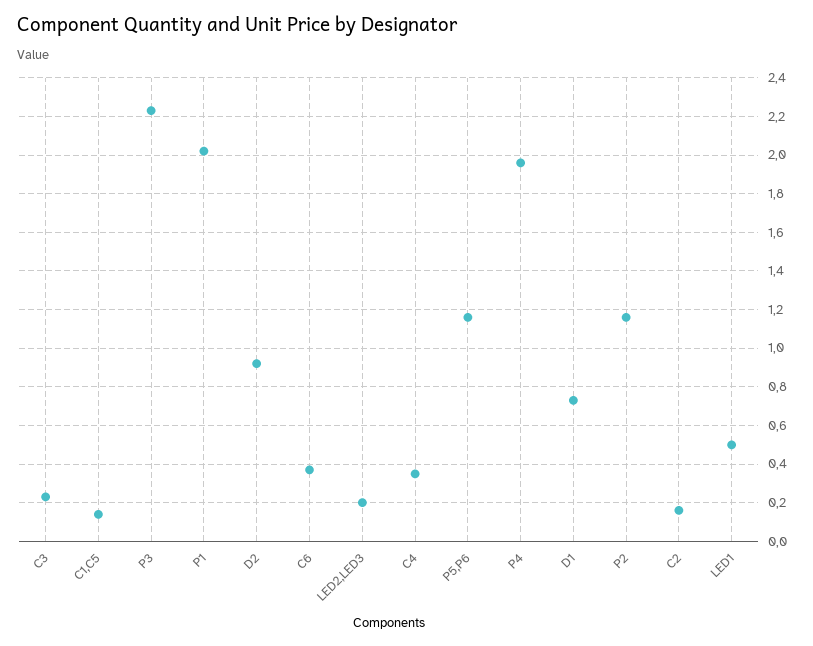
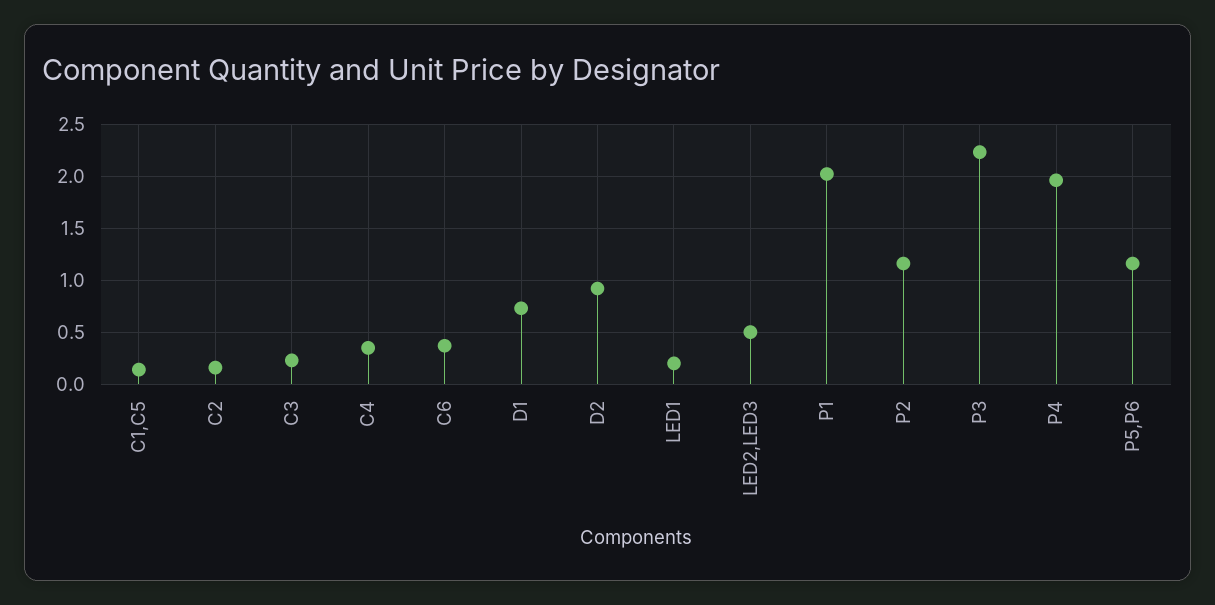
  {
    "C3": 0.25,
    "C1,C5": 0.15,
    "P3": 2.25,
    "P1": 2,
    "D2": 0.9,
    "C6": 0.35,
-   "LED2,LED3": 0.2,
+   "LED2,LED3": 0.5,
    "C4": 0.35,
    "P5,P6": 1.15,
    "P4": 1.95,
    "D1": 0.75,
    "P2": 1.15,
    "C2": 0.15,
-   "LED1": 0.5
+   "LED1": 0.2
  }

